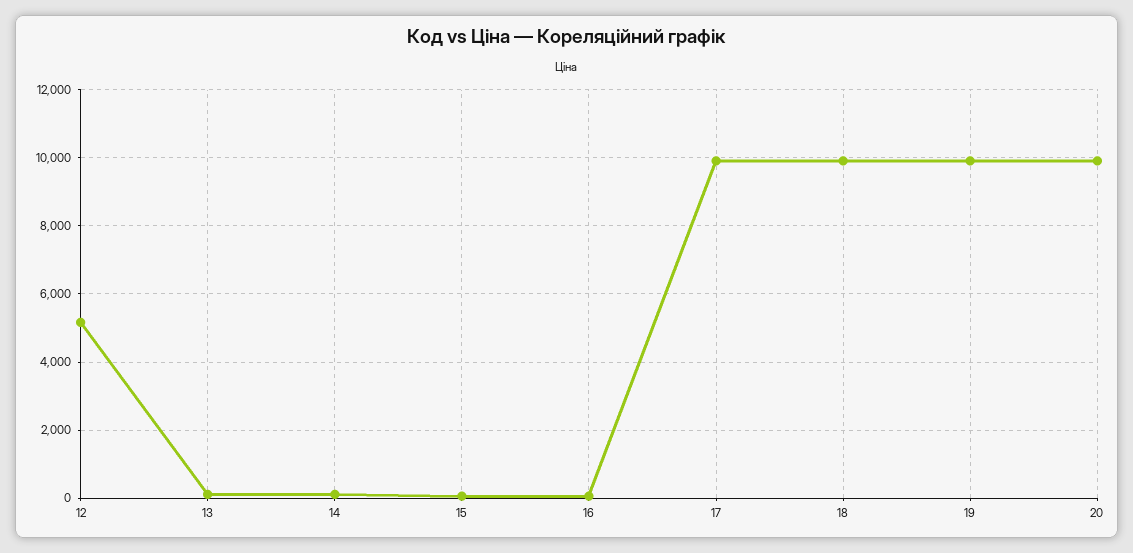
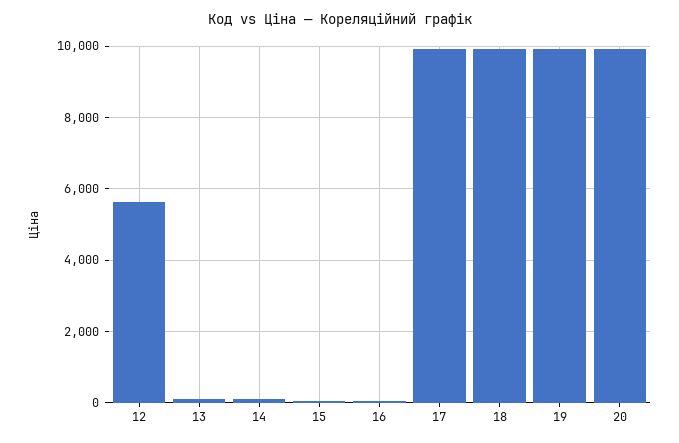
  {
-   "12": 5200,
+   "12": 5600,
    "13": 200,
    "14": 200,
    "15": 0,
    "16": 0,
    "17": 10000,
    "18": 10000,
    "19": 10000,
    "20": 10000
  }

